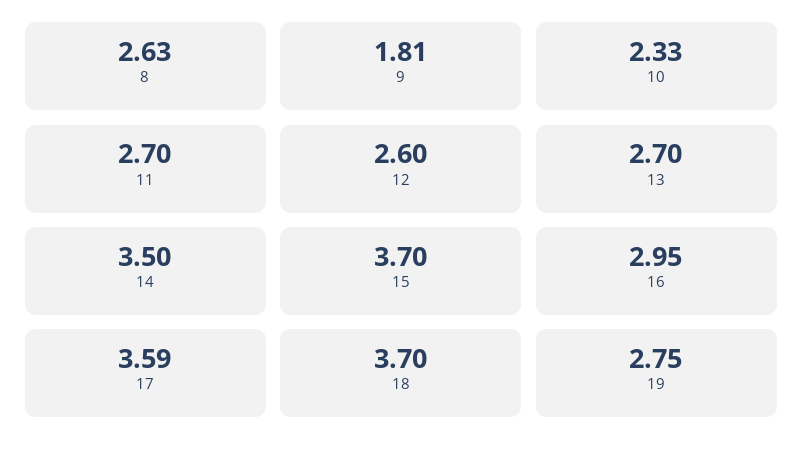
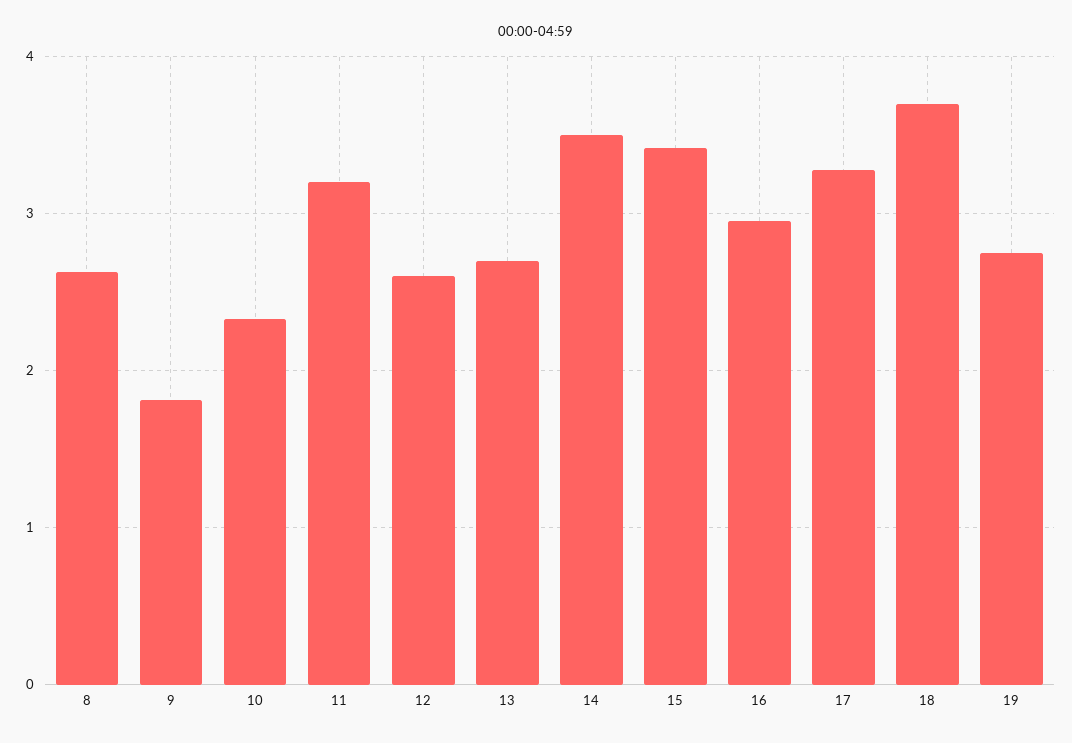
  {
    "8": 2.63,
    "9": 1.81,
    "10": 2.33,
-   "11": 2.7,
+   "11": 3.2,
    "12": 2.6,
    "13": 2.7,
    "14": 3.5,
-   "15": 3.7,
+   "15": 3.4,
    "16": 2.95,
-   "17": 3.59,
+   "17": 3.3,
    "18": 3.7,
    "19": 2.75
  }

